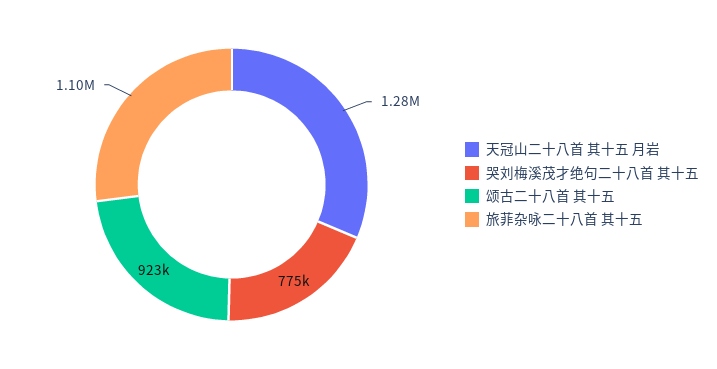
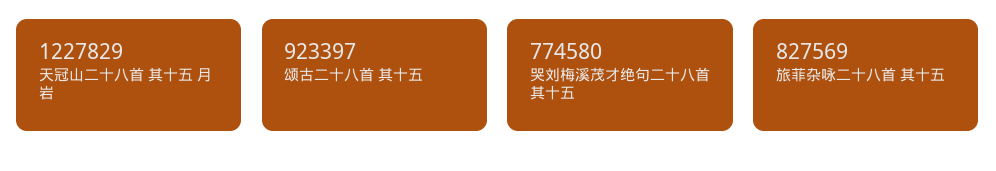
  {
-   "天冠山二十八首 其十五 月岩": 1280000,
+   "天冠山二十八首 其十五 月岩": 1227829,
    "哭刘梅溪茂才绝句二十八首 其十五": 774580,
    "颂古二十八首 其十五": 923397,
-   "旅菲杂咏二十八首 其十五": 1100000
+   "旅菲杂咏二十八首 其十五": 827569
  }

